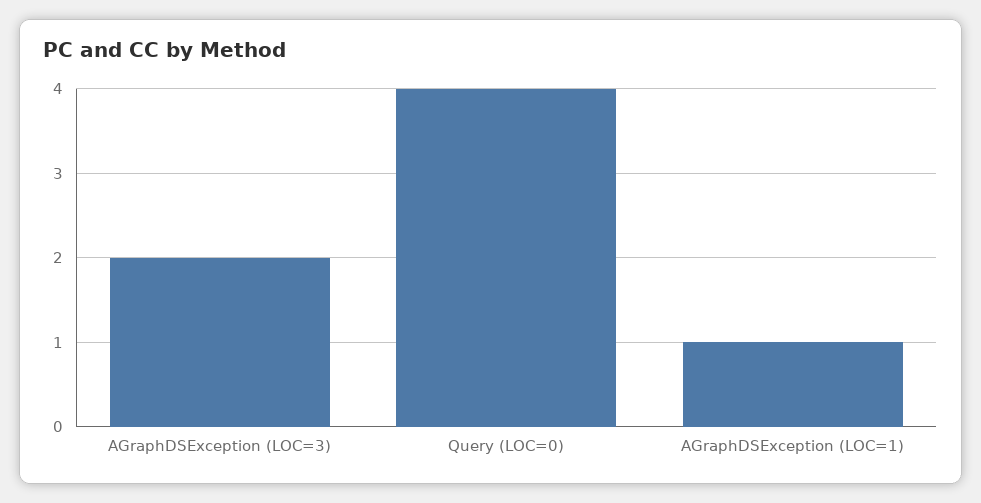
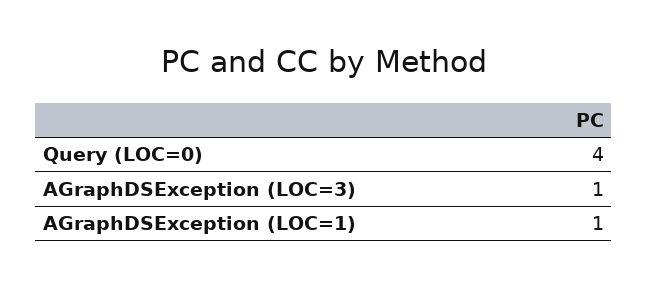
  {
-   "AGraphDSException (LOC=3)": 2,
+   "AGraphDSException (LOC=3)": 1,
    "Query (LOC=0)": 4,
    "AGraphDSException (LOC=1)": 1
  }

